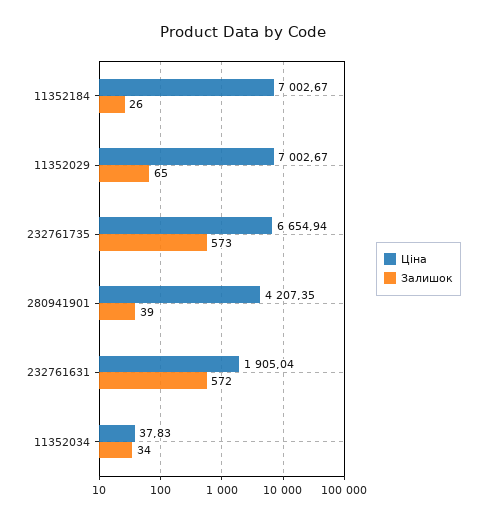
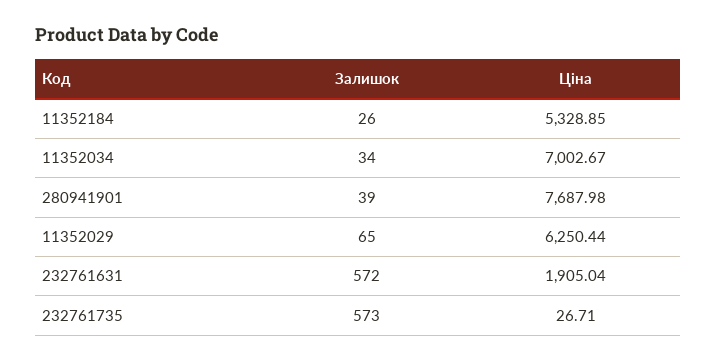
  {
    "Ціна": {
-     "11352184": 7002.67,
+     "11352184": 5328.85,
-     "11352029": 7002.67,
+     "11352029": 6250.44,
-     "232761735": 6654.94,
+     "232761735": 26.71,
-     "280941901": 4207.35,
+     "280941901": 7687.98,
      "232761631": 1905.04,
-     "11352034": 37.83
+     "11352034": 7002.67
    },
    "Залишок": {
      "11352184": 26,
      "11352029": 65,
      "232761735": 573,
      "280941901": 39,
      "232761631": 572,
      "11352034": 34
    }
  }

